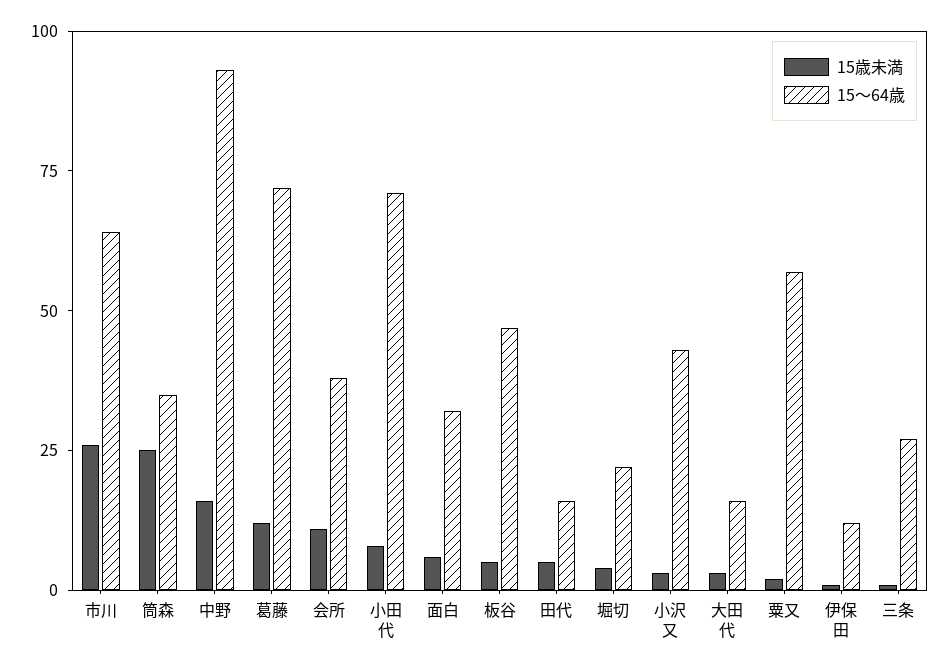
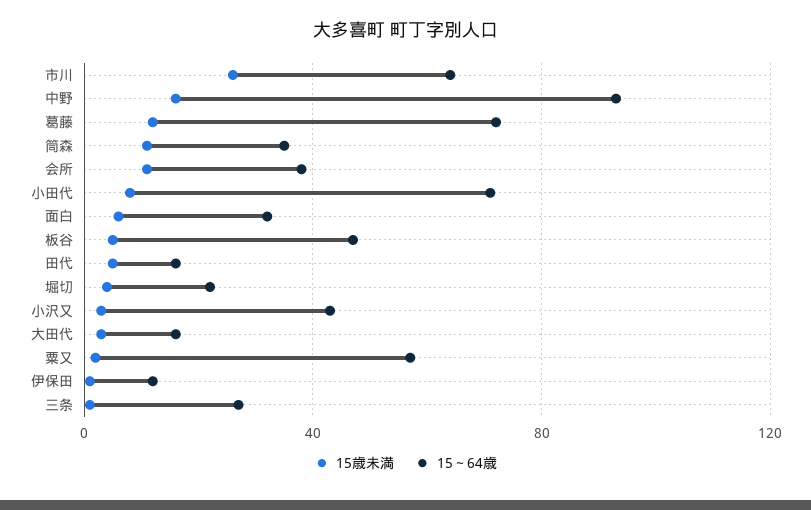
  {
    "15歳未満": {
      "市川": 25,
-     "筒森": 25,
+     "筒森": 10,
      "中野": 15,
      "葛藤": 10,
      "会所": 10,
      "小田代": 10,
      "面白": 5,
      "板谷": 5,
      "田代": 5,
      "堀切": 5,
      "小沢又": 5,
      "大田代": 5,
      "粟又": 0,
      "伊保田": 0,
      "三条": 0
    },
    "15～64歳": {
      "市川": 65,
      "筒森": 35,
      "中野": 95,
      "葛藤": 70,
      "会所": 40,
      "小田代": 70,
      "面白": 30,
      "板谷": 45,
      "田代": 15,
      "堀切": 20,
      "小沢又": 45,
      "大田代": 15,
      "粟又": 55,
      "伊保田": 10,
      "三条": 25
    }
  }

